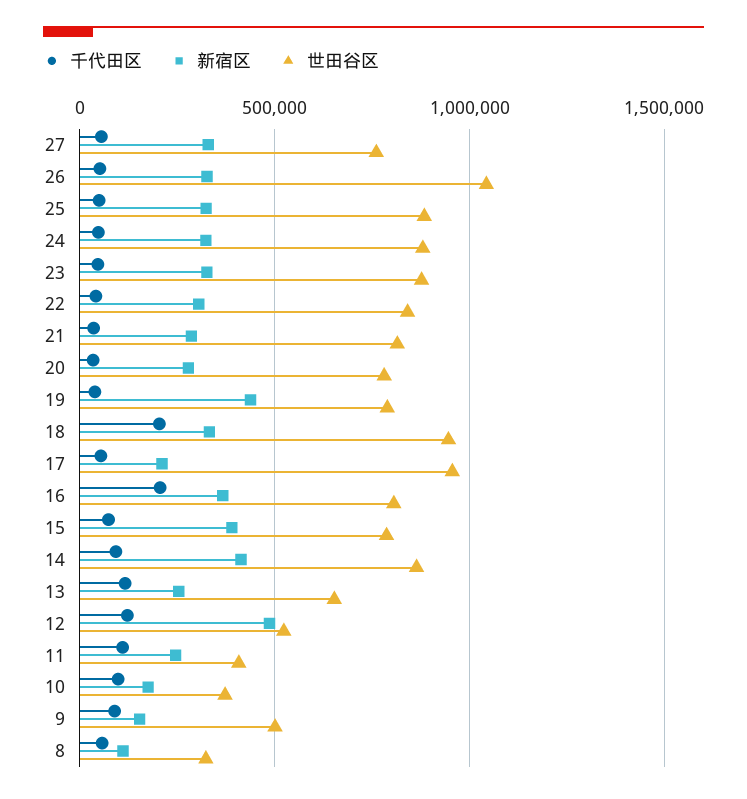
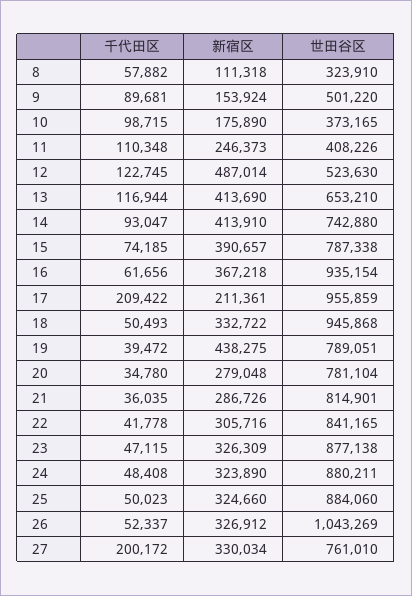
  {
    "千代田区": {
-     "27": 50000,
+     "27": 200172,
      "26": 52337,
      "25": 50023,
      "24": 48408,
      "23": 47115,
      "22": 41778,
      "21": 36035,
      "20": 34780,
      "19": 39472,
-     "18": 200000,
+     "18": 50493,
-     "17": 50000,
+     "17": 209422,
-     "16": 200000,
+     "16": 61656,
      "15": 74185,
      "14": 93047,
      "13": 116944,
      "12": 122745,
      "11": 110348,
      "10": 98715,
      "9": 89681,
      "8": 57882
    },
    "新宿区": {
      "27": 330034,
      "26": 326912,
      "25": 324660,
      "24": 323890,
      "23": 326309,
      "22": 305716,
      "21": 286726,
      "20": 279048,
      "19": 438275,
      "18": 332722,
      "17": 211361,
      "16": 367218,
      "15": 390657,
      "14": 413910,
-     "13": 250000,
+     "13": 413690,
      "12": 487014,
      "11": 246373,
      "10": 175890,
      "9": 153924,
      "8": 111318
    },
    "世田谷区": {
      "27": 761010,
      "26": 1043269,
      "25": 884060,
      "24": 880211,
      "23": 877138,
      "22": 841165,
      "21": 814901,
      "20": 781104,
      "19": 789051,
      "18": 945868,
      "17": 955859,
-     "16": 800000,
+     "16": 935154,
      "15": 787338,
-     "14": 850000,
+     "14": 742880,
      "13": 653210,
      "12": 523630,
      "11": 408226,
      "10": 373165,
      "9": 501220,
      "8": 323910
    }
  }

